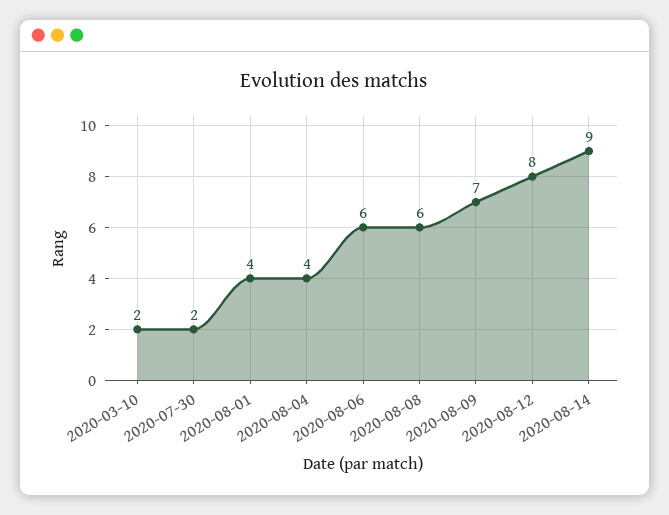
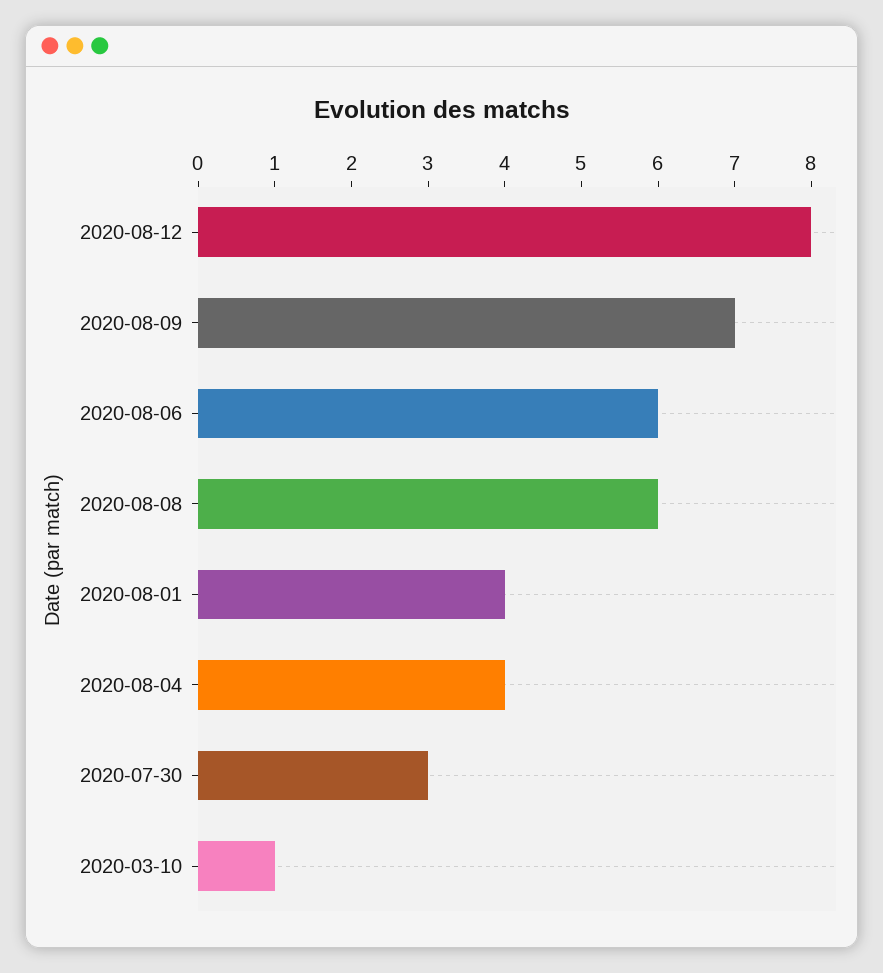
  {
-   "2020-03-10": 2,
+   "2020-03-10": 1,
-   "2020-07-30": 2,
+   "2020-07-30": 3,
    "2020-08-01": 4,
    "2020-08-04": 4,
    "2020-08-06": 6,
    "2020-08-08": 6,
    "2020-08-09": 7,
-   "2020-08-12": 8,
+   "2020-08-12": 8
-   "2020-08-14": 9
  }

